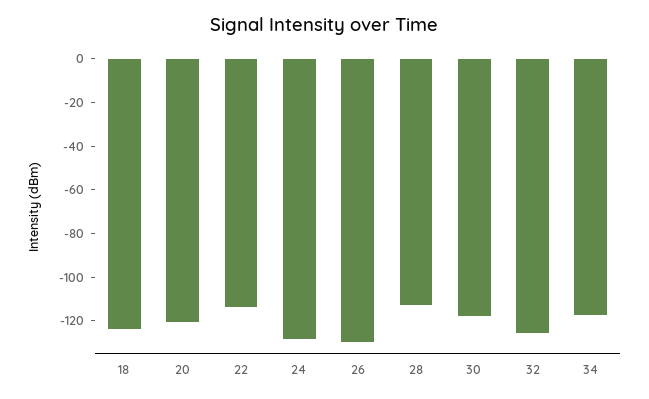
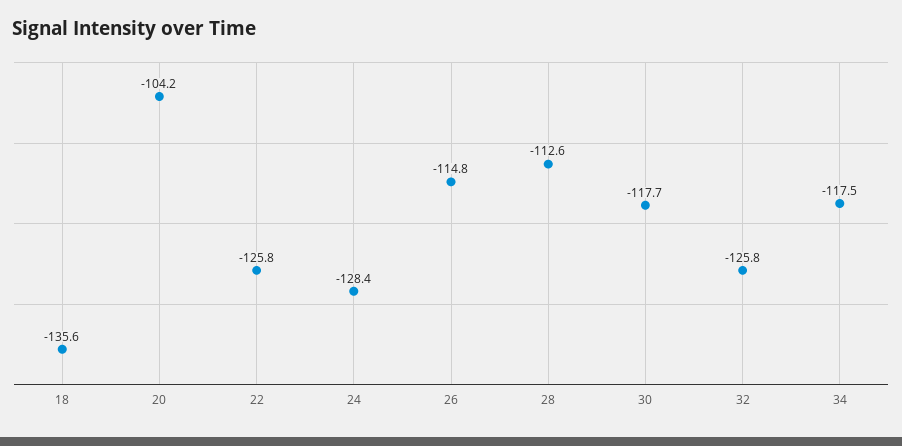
  {
-   "18": -125,
+   "18": -135.6,
-   "20": -120,
+   "20": -104.2,
-   "22": -115,
+   "22": -125.8,
    "24": -128.4,
-   "26": -130,
+   "26": -114.8,
    "28": -112.6,
    "30": -117.7,
    "32": -125.8,
    "34": -117.5
  }

